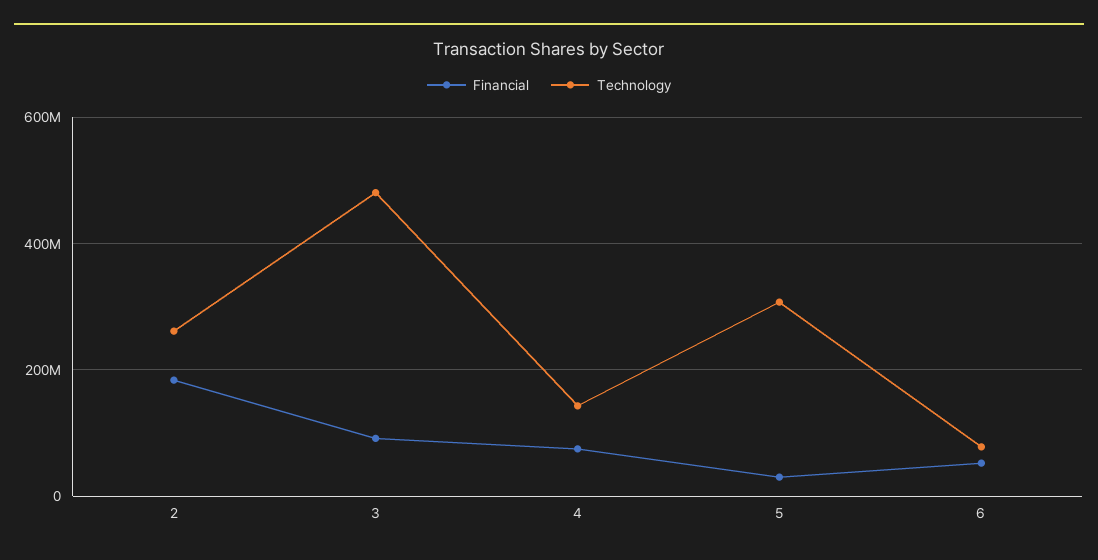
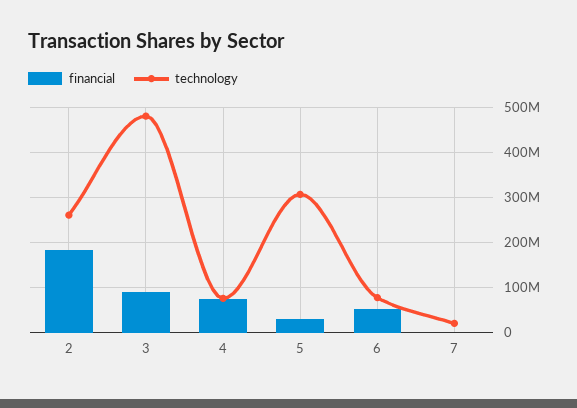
  {
    "Financial": {
      "2": 180000000,
      "3": 100000000,
      "4": 80000000,
      "5": 40000000,
-     "6": 60000000
+     "6": 60000000,
+     "7": 0
    },
    "Technology": {
      "2": 260000000,
      "3": 480000000,
-     "4": 140000000,
+     "4": 80000000,
      "5": 300000000,
-     "6": 80000000
+     "6": 80000000,
+     "7": 20000000
    }
  }

